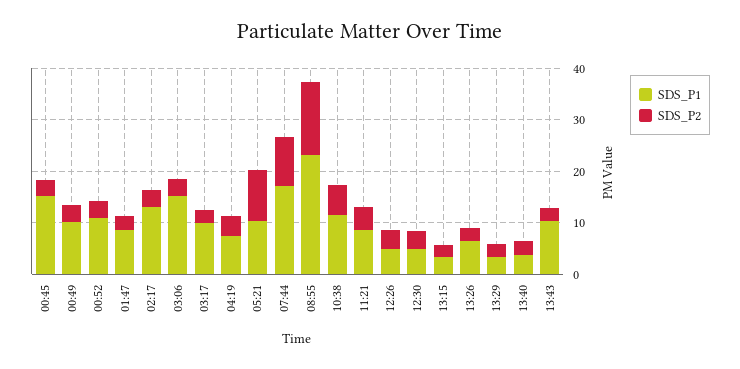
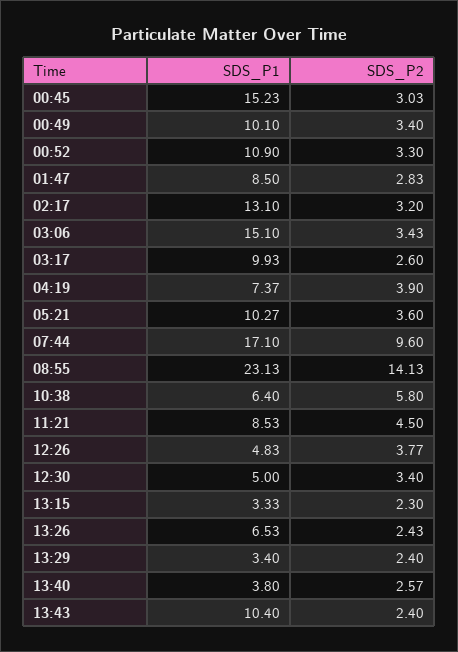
  {
    "SDS_P1": {
      "00:45": 15.23,
      "00:49": 10.1,
      "00:52": 10.9,
      "01:47": 8.5,
      "02:17": 13.1,
      "03:06": 15.1,
      "03:17": 9.93,
      "04:19": 7.37,
      "05:21": 10.27,
      "07:44": 17.1,
      "08:55": 23.13,
-     "10:38": 12,
+     "10:38": 6.4,
      "11:21": 8.53,
      "12:26": 4.83,
      "12:30": 5,
      "13:15": 3.33,
      "13:26": 6.53,
      "13:29": 3.4,
      "13:40": 3.8,
      "13:43": 10.4
    },
    "SDS_P2": {
      "00:45": 3.03,
      "00:49": 3.4,
      "00:52": 3.3,
      "01:47": 2.83,
      "02:17": 3.2,
      "03:06": 3.43,
      "03:17": 2.6,
      "04:19": 3.9,
-     "05:21": 10,
+     "05:21": 3.6,
      "07:44": 9.6,
      "08:55": 14.13,
      "10:38": 5.8,
      "11:21": 4.5,
      "12:26": 3.77,
      "12:30": 3.4,
      "13:15": 2.3,
      "13:26": 2.43,
      "13:29": 2.4,
      "13:40": 2.57,
      "13:43": 2.4
    }
  }

